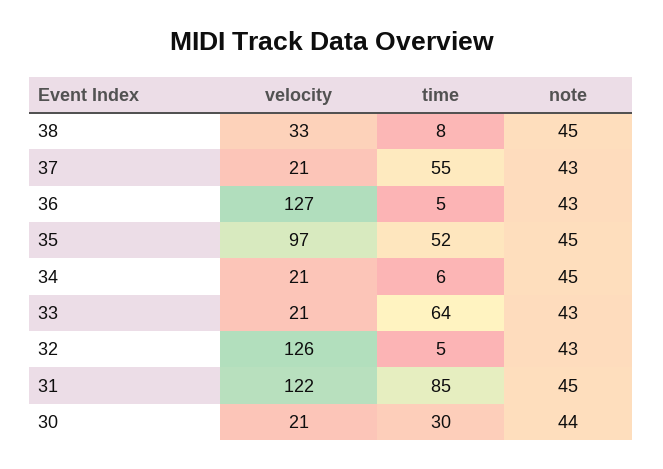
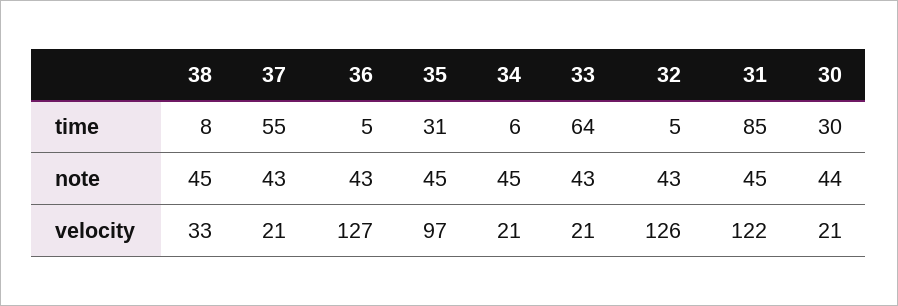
  {
    "velocity": {
      "38": 33,
      "37": 21,
      "36": 127,
      "35": 97,
      "34": 21,
      "33": 21,
      "32": 126,
      "31": 122,
      "30": 21
    },
    "time": {
      "38": 8,
      "37": 55,
      "36": 5,
-     "35": 52,
+     "35": 31,
      "34": 6,
      "33": 64,
      "32": 5,
      "31": 85,
      "30": 30
    },
    "note": {
      "38": 45,
      "37": 43,
      "36": 43,
      "35": 45,
      "34": 45,
      "33": 43,
      "32": 43,
      "31": 45,
      "30": 44
    }
  }

